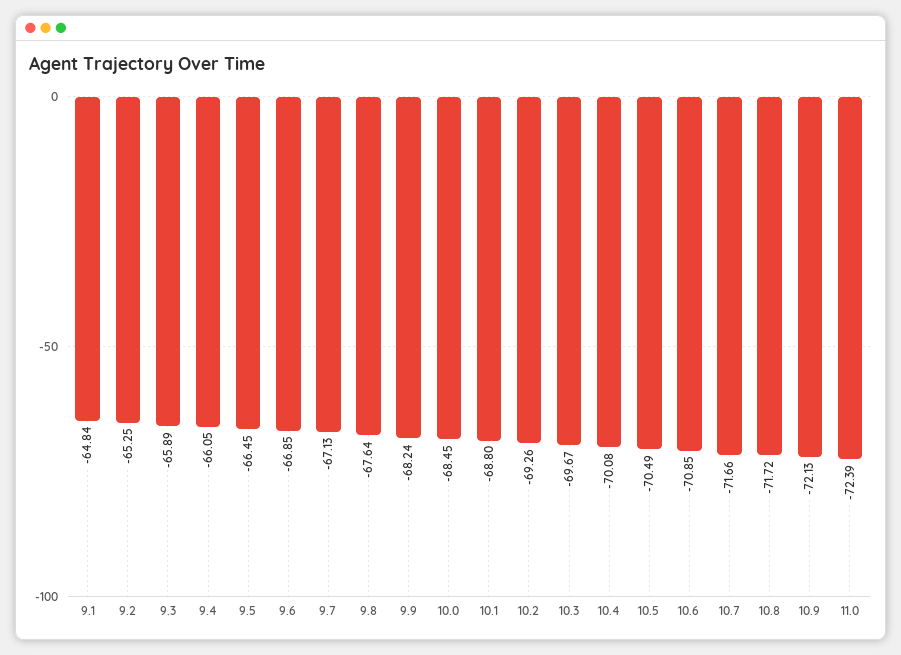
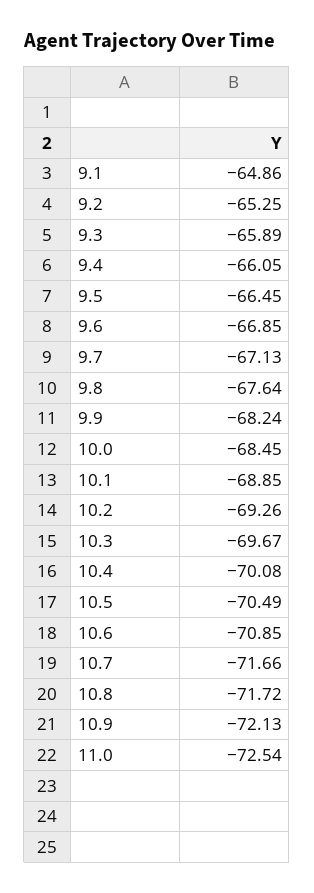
  {
-   "9.1": -64.84,
+   "9.1": -64.86,
    "9.2": -65.25,
    "9.3": -65.89,
    "9.4": -66.05,
    "9.5": -66.45,
    "9.6": -66.85,
    "9.7": -67.13,
    "9.8": -67.64,
    "9.9": -68.24,
    "10.0": -68.45,
-   "10.1": -68.8,
+   "10.1": -68.85,
    "10.2": -69.26,
    "10.3": -69.67,
    "10.4": -70.08,
    "10.5": -70.49,
    "10.6": -70.85,
    "10.7": -71.66,
    "10.8": -71.72,
    "10.9": -72.13,
-   "11.0": -72.39
+   "11.0": -72.54
  }

